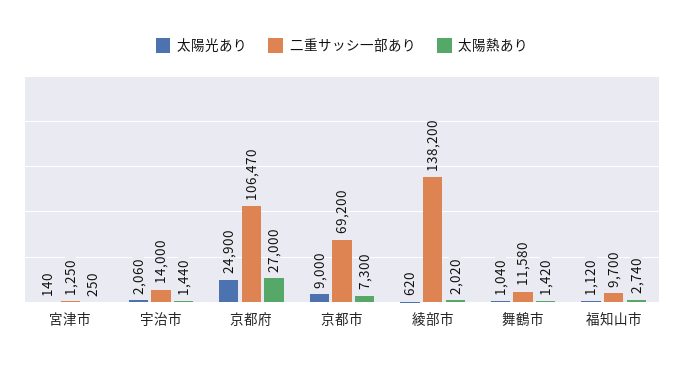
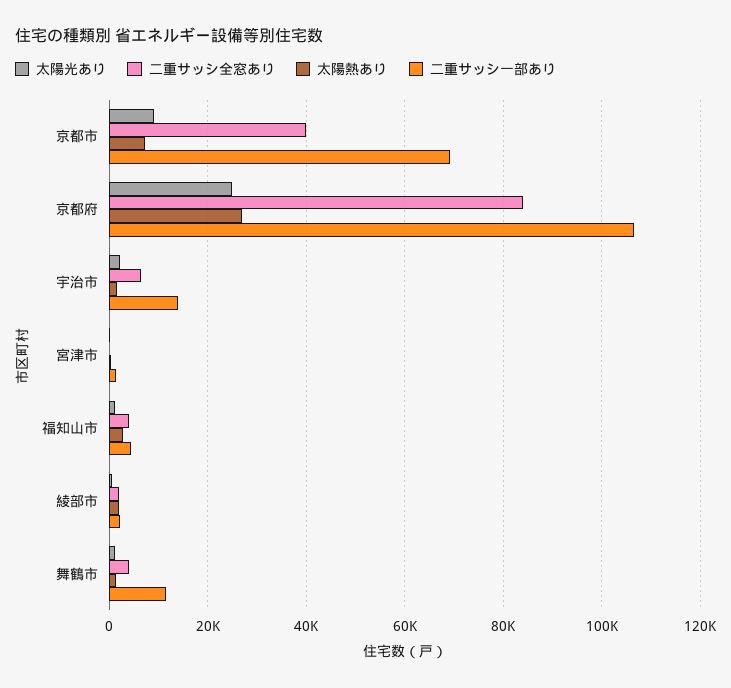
  {
    "太陽光あり": {
      "宮津市": 140,
      "宇治市": 2060,
      "京都府": 24900,
      "京都市": 9000,
      "綾部市": 620,
      "舞鶴市": 1040,
      "福知山市": 1120
    },
    "二重サッシ一部あり": {
      "宮津市": 1250,
      "宇治市": 14000,
      "京都府": 106470,
      "京都市": 69200,
-     "綾部市": 138200,
+     "綾部市": 2000,
      "舞鶴市": 11580,
-     "福知山市": 9700
+     "福知山市": 4000
    },
    "太陽熱あり": {
      "宮津市": 250,
      "宇治市": 1440,
      "京都府": 27000,
      "京都市": 7300,
      "綾部市": 2020,
      "舞鶴市": 1420,
      "福知山市": 2740
-   }
+   },
+   "二重サッシ全窓あり": {
+     "京都市": 40000,
+     "京都府": 84000,
+     "宇治市": 6000,
+     "宮津市": 0,
+     "福知山市": 4000,
+     "綾部市": 2000,
+     "舞鶴市": 4000
+   }
  }

